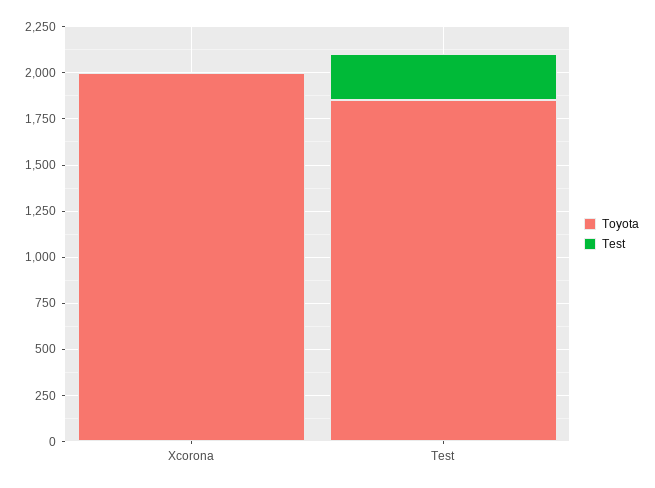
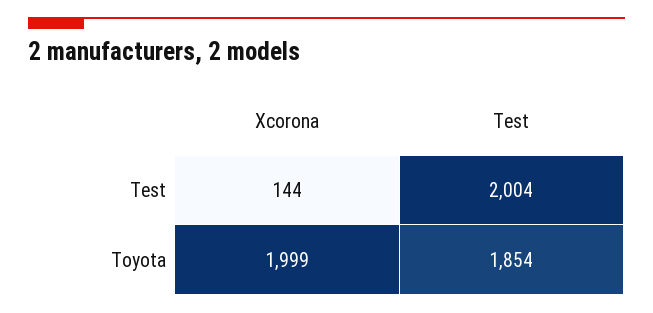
  {
    "Toyota": {
      "Xcorona": 1999,
      "Test": 1854
    },
    "Test": {
-     "Xcorona": 0,
+     "Xcorona": 144,
-     "Test": 250
+     "Test": 2004
    }
  }

